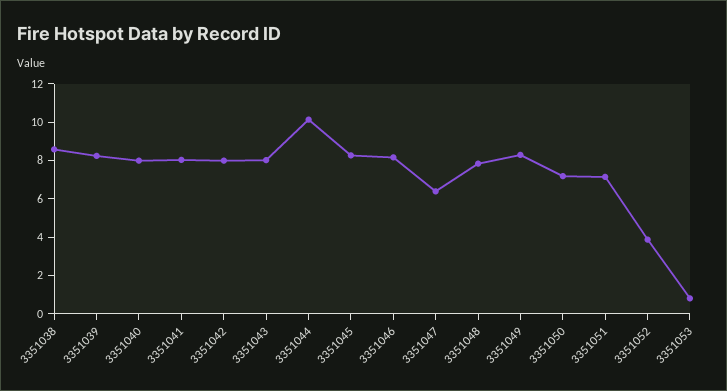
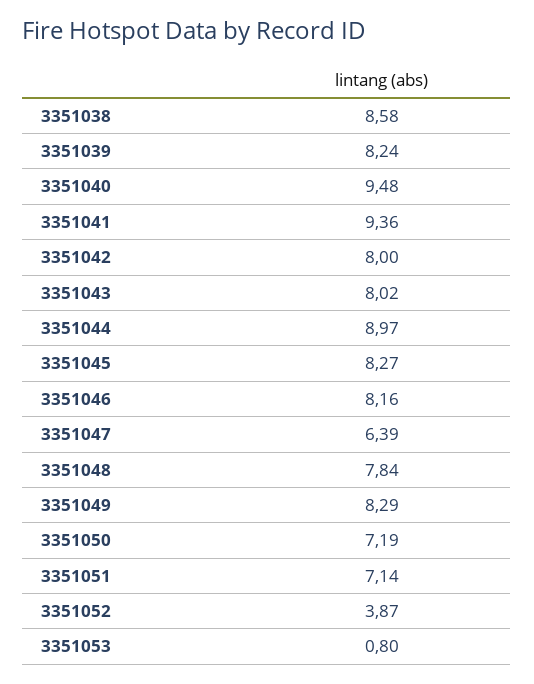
  {
    "3351038": 8.58,
    "3351039": 8.24,
-   "3351040": 8,
+   "3351040": 9.48,
-   "3351041": 8,
+   "3351041": 9.36,
    "3351042": 8,
    "3351043": 8.02,
-   "3351044": 10,
+   "3351044": 8.97,
    "3351045": 8.27,
    "3351046": 8.16,
    "3351047": 6.39,
    "3351048": 7.84,
    "3351049": 8.29,
    "3351050": 7.19,
    "3351051": 7.14,
    "3351052": 3.87,
    "3351053": 0.8
  }

